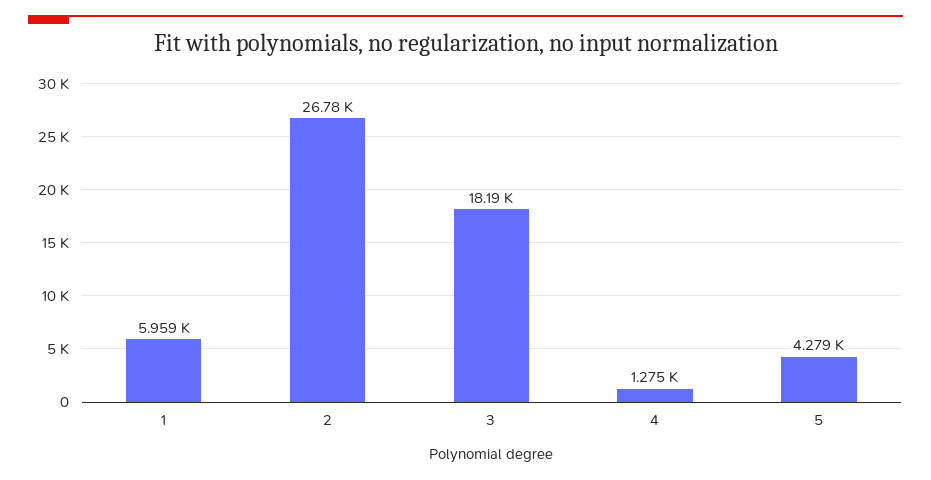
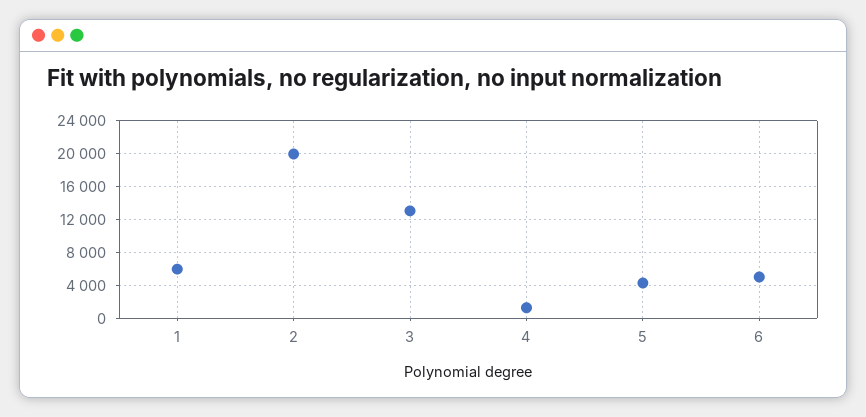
  {
    "1": 5959,
-   "2": 26780,
+   "2": 20000,
-   "3": 18190,
+   "3": 13000,
    "4": 1275,
-   "5": 4279
+   "5": 4279,
+   "6": 5000
  }

